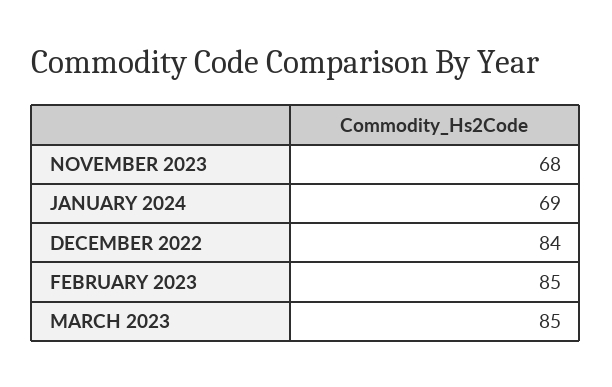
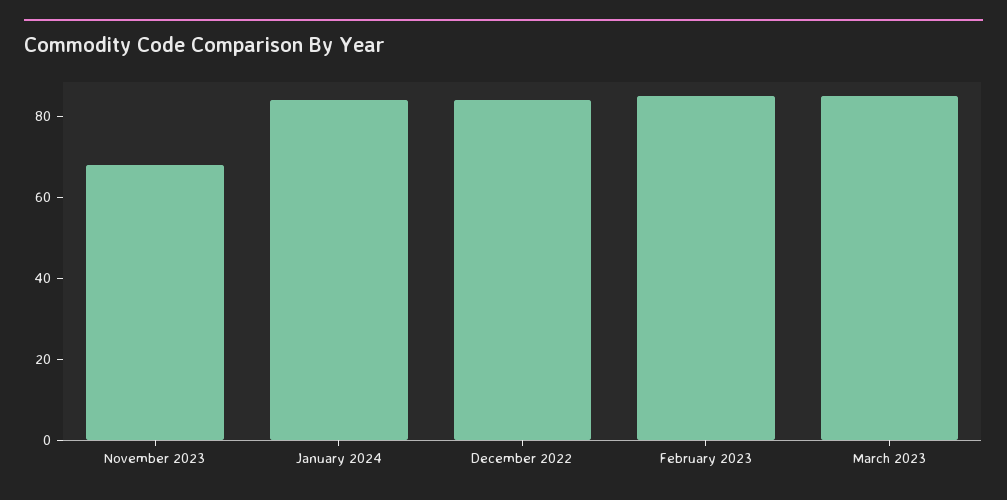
  {
    "NOVEMBER 2023": 68,
-   "JANUARY 2024": 69,
+   "JANUARY 2024": 85,
    "DECEMBER 2022": 84,
    "FEBRUARY 2023": 85,
    "MARCH 2023": 85
  }

